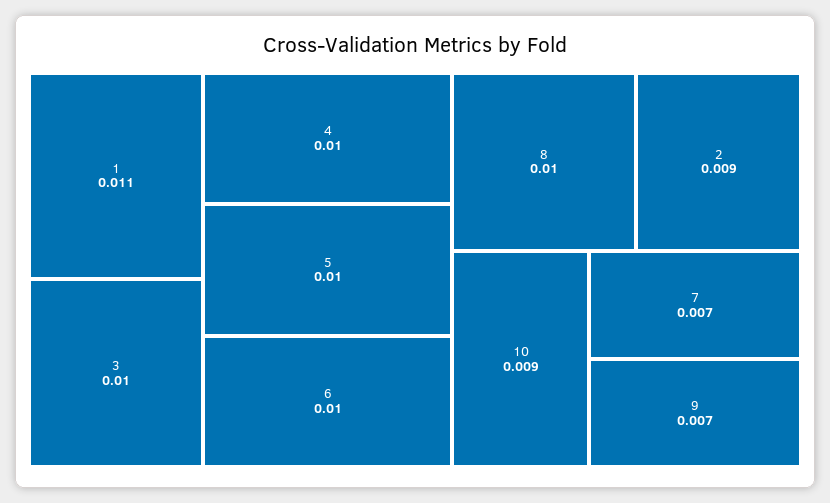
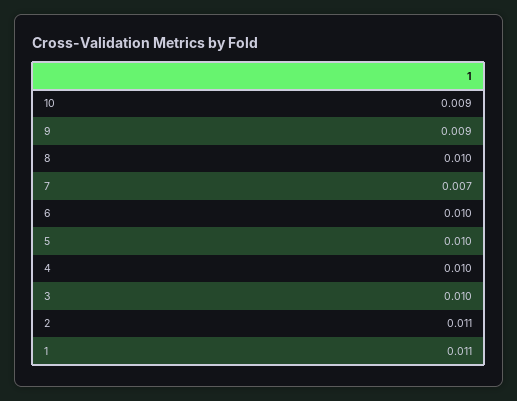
  {
    "1": 0.011,
    "3": 0.01,
    "4": 0.01,
    "5": 0.01,
    "6": 0.01,
    "8": 0.01,
-   "2": 0.009,
+   "2": 0.011,
    "10": 0.009,
    "7": 0.007,
-   "9": 0.007
+   "9": 0.009
  }

